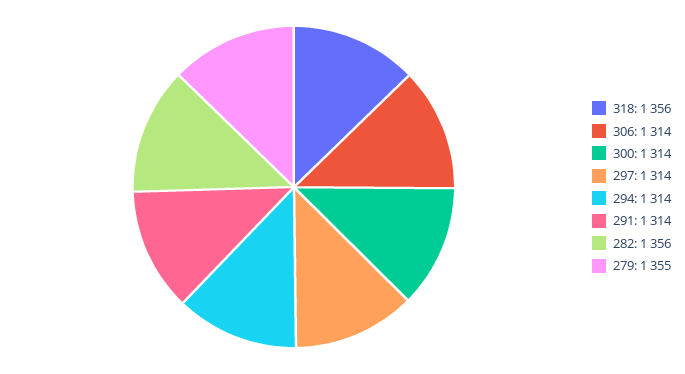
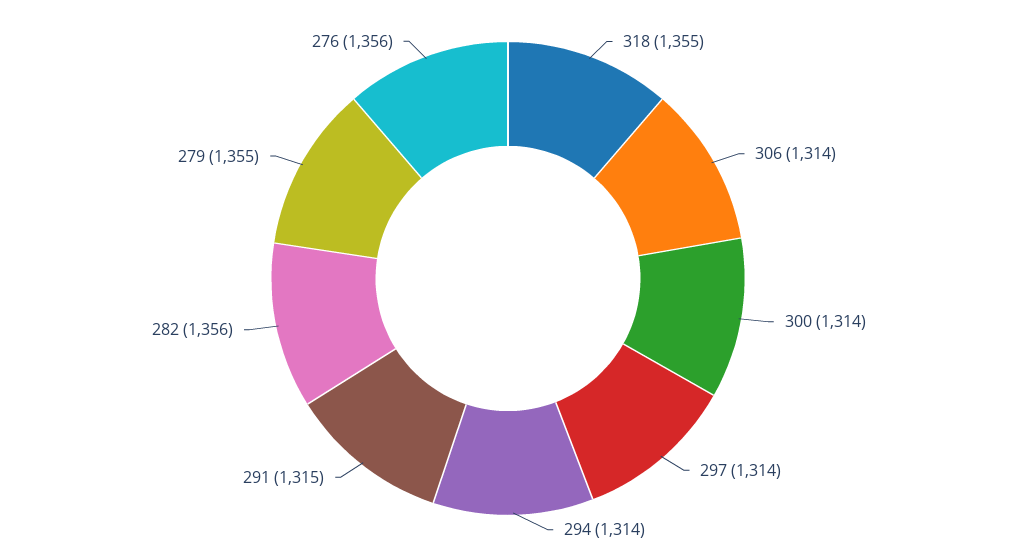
  {
-   "318": 1356,
+   "318": 1355,
    "306": 1314,
    "300": 1314,
    "297": 1314,
    "294": 1314,
-   "291": 1314,
+   "291": 1315,
    "282": 1356,
-   "279": 1355
+   "279": 1355,
+   "276": 1356
  }

